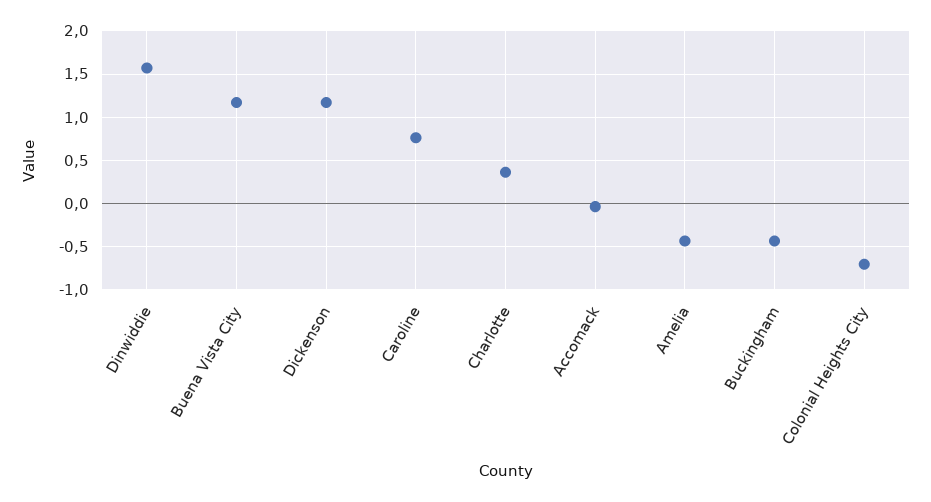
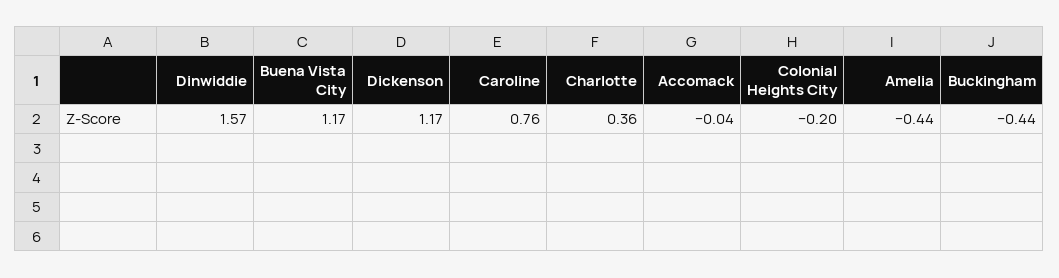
  {
    "Dinwiddie": 1.57,
    "Buena Vista City": 1.17,
    "Dickenson": 1.17,
    "Caroline": 0.76,
    "Charlotte": 0.36,
    "Accomack": -0.04,
    "Amelia": -0.44,
    "Buckingham": -0.44,
-   "Colonial Heights City": -0.7
+   "Colonial Heights City": -0.2
  }

